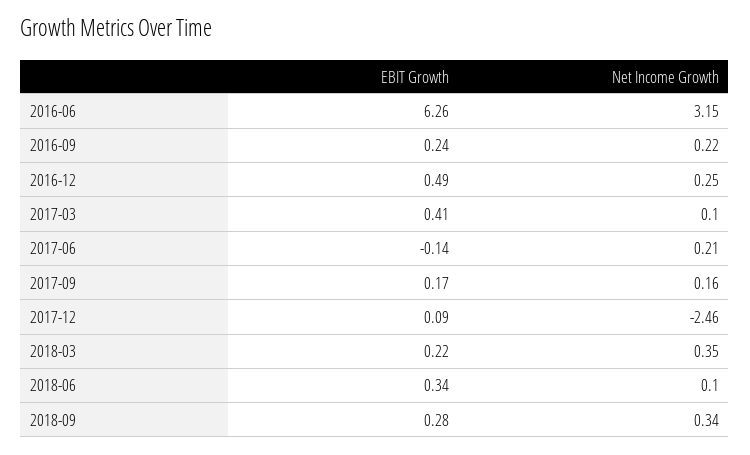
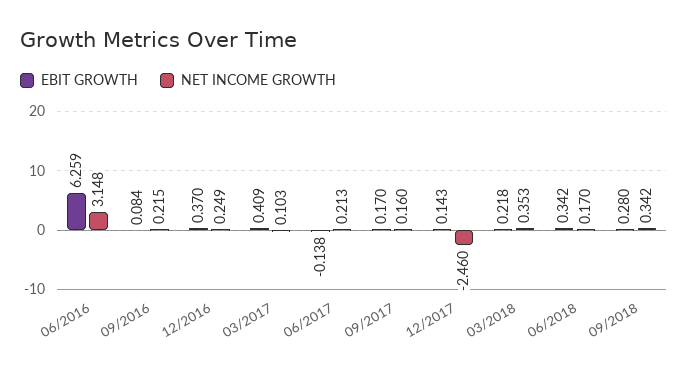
  {
    "EBIT Growth": {
      "2016-06": 6.259,
-     "2016-09": 0.24,
+     "2016-09": 0.084,
-     "2016-12": 0.49,
+     "2016-12": 0.37,
      "2017-03": 0.409,
      "2017-06": -0.138,
      "2017-09": 0.17,
-     "2017-12": 0.09,
+     "2017-12": 0.143,
      "2018-03": 0.218,
      "2018-06": 0.342,
      "2018-09": 0.28
    },
    "Net Income Growth": {
      "2016-06": 3.148,
      "2016-09": 0.215,
      "2016-12": 0.249,
      "2017-03": 0.103,
      "2017-06": 0.213,
      "2017-09": 0.16,
      "2017-12": -2.46,
      "2018-03": 0.353,
-     "2018-06": 0.1,
+     "2018-06": 0.17,
      "2018-09": 0.342
    }
  }

